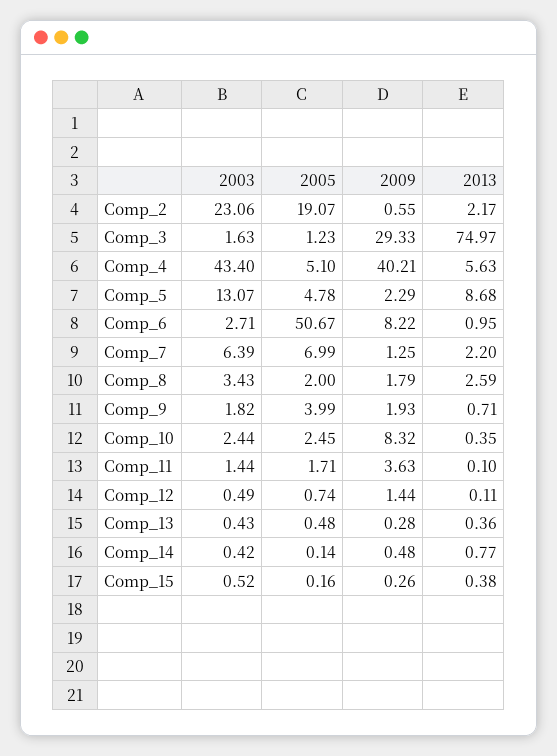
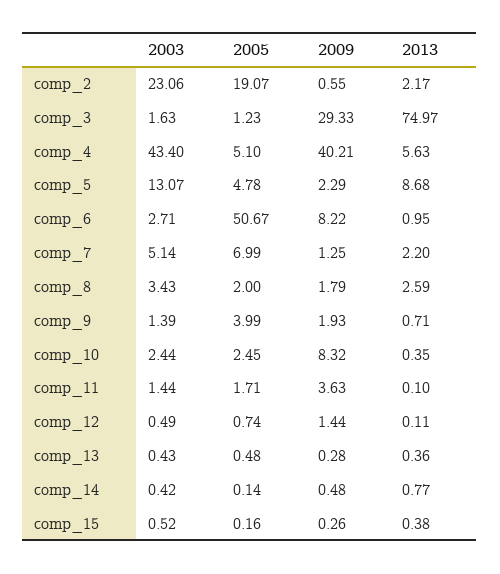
  {
    "2003": {
      "Comp_2": 23.06,
      "Comp_3": 1.63,
      "Comp_4": 43.4,
      "Comp_5": 13.07,
      "Comp_6": 2.71,
-     "Comp_7": 6.39,
+     "Comp_7": 5.14,
      "Comp_8": 3.43,
-     "Comp_9": 1.82,
+     "Comp_9": 1.39,
      "Comp_10": 2.44,
      "Comp_11": 1.44,
      "Comp_12": 0.49,
      "Comp_13": 0.43,
      "Comp_14": 0.42,
      "Comp_15": 0.52
    },
    "2005": {
      "Comp_2": 19.07,
      "Comp_3": 1.23,
      "Comp_4": 5.1,
      "Comp_5": 4.78,
      "Comp_6": 50.67,
      "Comp_7": 6.99,
      "Comp_8": 2,
      "Comp_9": 3.99,
      "Comp_10": 2.45,
      "Comp_11": 1.71,
      "Comp_12": 0.74,
      "Comp_13": 0.48,
      "Comp_14": 0.14,
      "Comp_15": 0.16
    },
    "2009": {
      "Comp_2": 0.55,
      "Comp_3": 29.33,
      "Comp_4": 40.21,
      "Comp_5": 2.29,
      "Comp_6": 8.22,
      "Comp_7": 1.25,
      "Comp_8": 1.79,
      "Comp_9": 1.93,
      "Comp_10": 8.32,
      "Comp_11": 3.63,
      "Comp_12": 1.44,
      "Comp_13": 0.28,
      "Comp_14": 0.48,
      "Comp_15": 0.26
    },
    "2013": {
      "Comp_2": 2.17,
      "Comp_3": 74.97,
      "Comp_4": 5.63,
      "Comp_5": 8.68,
      "Comp_6": 0.95,
      "Comp_7": 2.2,
      "Comp_8": 2.59,
      "Comp_9": 0.71,
      "Comp_10": 0.35,
      "Comp_11": 0.1,
      "Comp_12": 0.11,
      "Comp_13": 0.36,
      "Comp_14": 0.77,
      "Comp_15": 0.38
    }
  }

